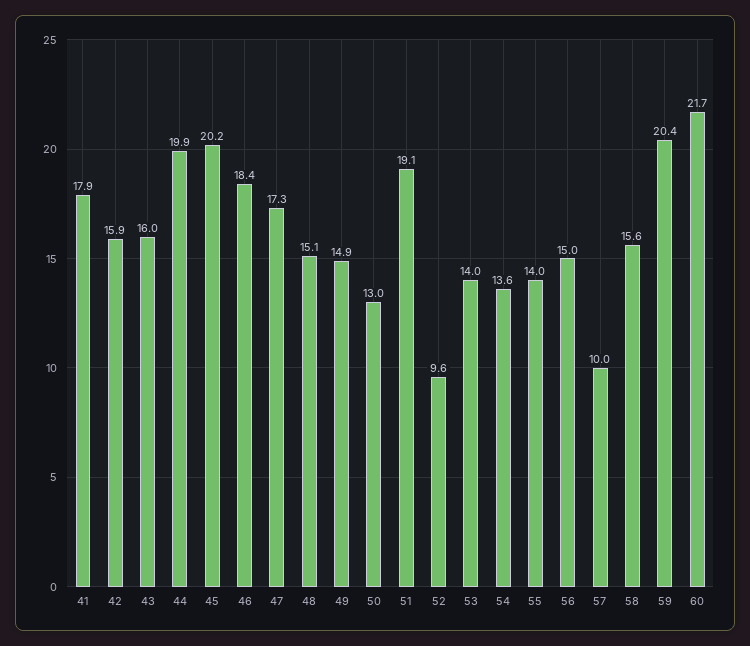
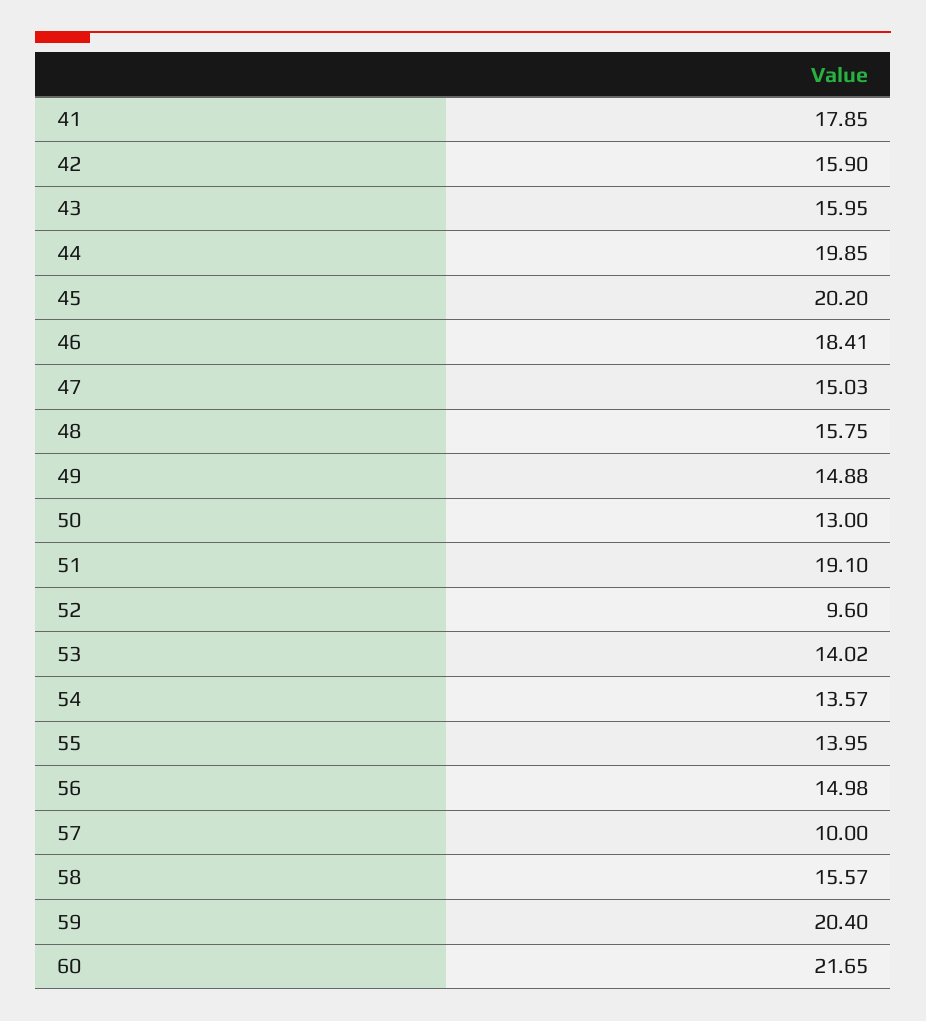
  {
    "41": 17.85,
    "42": 15.9,
    "43": 15.95,
    "44": 19.85,
    "45": 20.2,
    "46": 18.41,
-   "47": 17.3,
+   "47": 15.03,
-   "48": 15.1,
+   "48": 15.75,
    "49": 14.88,
    "50": 13,
    "51": 19.1,
    "52": 9.6,
    "53": 14.02,
    "54": 13.57,
    "55": 13.95,
    "56": 14.98,
    "57": 10,
    "58": 15.57,
    "59": 20.4,
    "60": 21.65
  }

